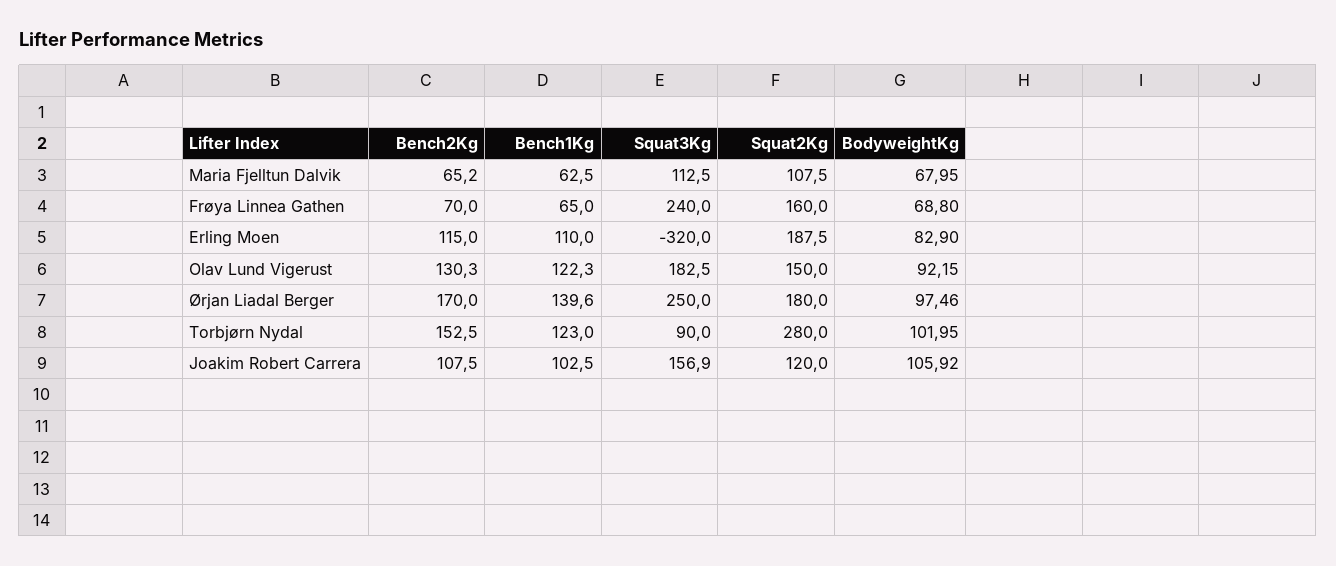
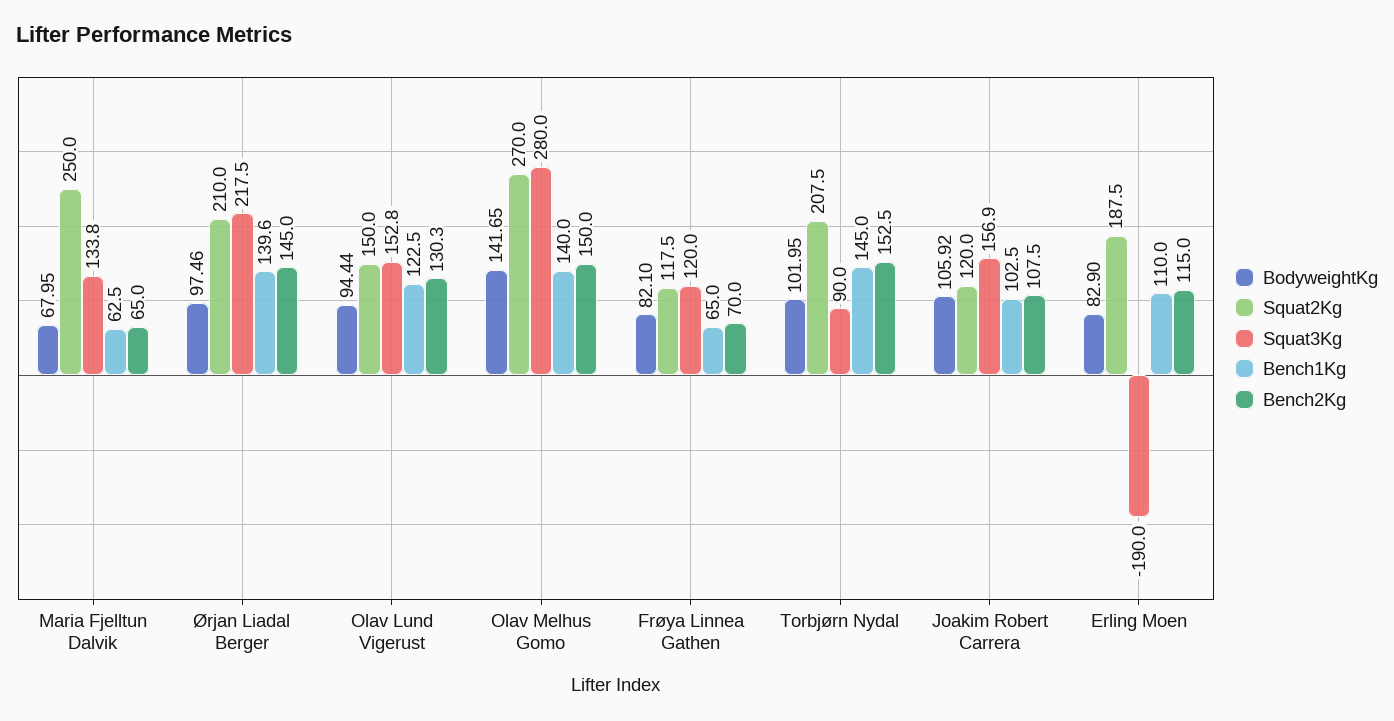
  {
    "Bench2Kg": {
-     "Maria Fjelltun Dalvik": 65.2,
+     "Maria Fjelltun Dalvik": 65,
      "Frøya Linnea Gathen": 70,
      "Erling Moen": 115,
      "Olav Lund Vigerust": 130.3,
-     "Ørjan Liadal Berger": 170,
+     "Ørjan Liadal Berger": 145,
      "Torbjørn Nydal": 152.5,
-     "Joakim Robert Carrera": 107.5
+     "Joakim Robert Carrera": 107.5,
+     "Olav Melhus Gomo": 150
    },
    "Bench1Kg": {
      "Maria Fjelltun Dalvik": 62.5,
      "Frøya Linnea Gathen": 65,
      "Erling Moen": 110,
-     "Olav Lund Vigerust": 122.3,
+     "Olav Lund Vigerust": 122.5,
      "Ørjan Liadal Berger": 139.6,
-     "Torbjørn Nydal": 123,
+     "Torbjørn Nydal": 145,
-     "Joakim Robert Carrera": 102.5
+     "Joakim Robert Carrera": 102.5,
+     "Olav Melhus Gomo": 140
    },
    "Squat3Kg": {
-     "Maria Fjelltun Dalvik": 112.5,
+     "Maria Fjelltun Dalvik": 133.8,
-     "Frøya Linnea Gathen": 240,
+     "Frøya Linnea Gathen": 120,
-     "Erling Moen": -320,
+     "Erling Moen": -190,
-     "Olav Lund Vigerust": 182.5,
+     "Olav Lund Vigerust": 152.8,
-     "Ørjan Liadal Berger": 250,
+     "Ørjan Liadal Berger": 217.5,
      "Torbjørn Nydal": 90,
-     "Joakim Robert Carrera": 156.9
+     "Joakim Robert Carrera": 156.9,
+     "Olav Melhus Gomo": 280
    },
    "Squat2Kg": {
-     "Maria Fjelltun Dalvik": 107.5,
+     "Maria Fjelltun Dalvik": 250,
-     "Frøya Linnea Gathen": 160,
+     "Frøya Linnea Gathen": 117.5,
      "Erling Moen": 187.5,
      "Olav Lund Vigerust": 150,
-     "Ørjan Liadal Berger": 180,
+     "Ørjan Liadal Berger": 210,
-     "Torbjørn Nydal": 280,
+     "Torbjørn Nydal": 207.5,
-     "Joakim Robert Carrera": 120
+     "Joakim Robert Carrera": 120,
+     "Olav Melhus Gomo": 270
    },
    "BodyweightKg": {
      "Maria Fjelltun Dalvik": 67.95,
-     "Frøya Linnea Gathen": 68.8,
+     "Frøya Linnea Gathen": 82.1,
      "Erling Moen": 82.9,
-     "Olav Lund Vigerust": 92.15,
+     "Olav Lund Vigerust": 94.44,
      "Ørjan Liadal Berger": 97.46,
      "Torbjørn Nydal": 101.95,
-     "Joakim Robert Carrera": 105.92
+     "Joakim Robert Carrera": 105.92,
+     "Olav Melhus Gomo": 141.65
    }
  }

